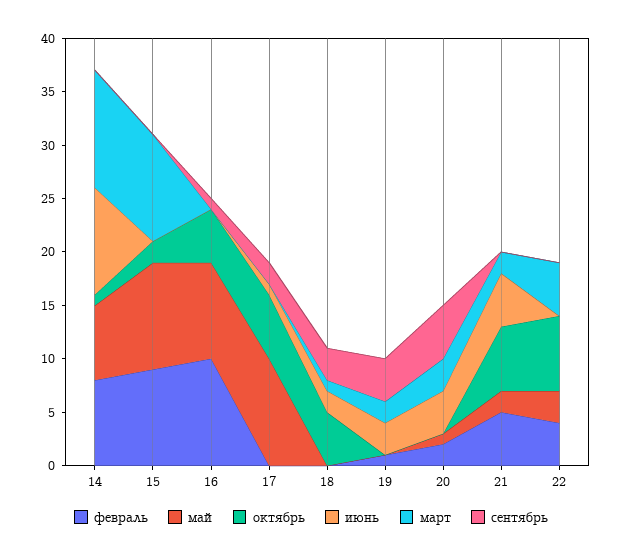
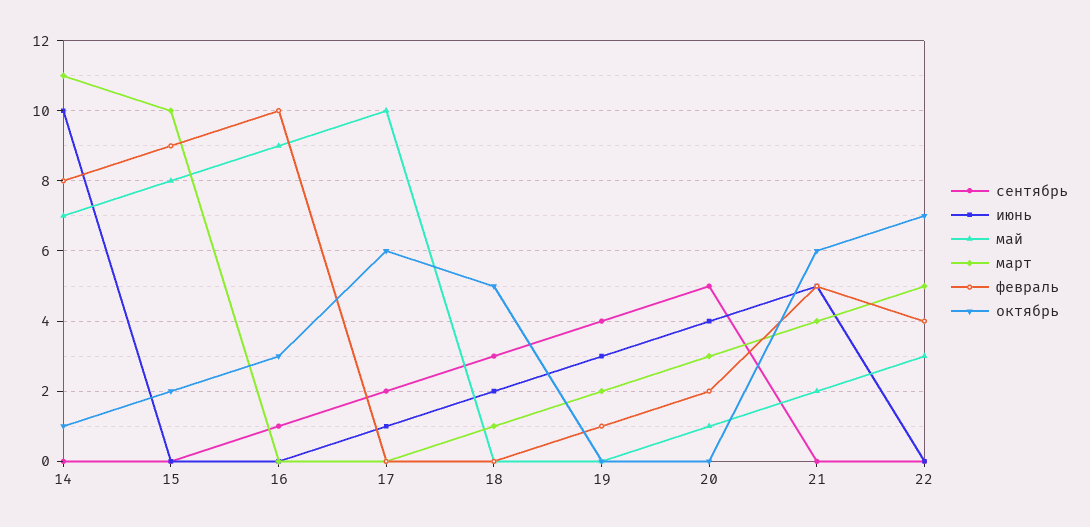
  {
    "февраль": {
      "14": 8,
      "15": 9,
      "16": 10,
      "17": 0,
      "18": 0,
      "19": 1,
      "20": 2,
      "21": 5,
      "22": 4
    },
    "май": {
      "14": 7,
-     "15": 10,
+     "15": 8,
      "16": 9,
      "17": 10,
      "18": 0,
      "19": 0,
      "20": 1,
      "21": 2,
      "22": 3
    },
    "октябрь": {
      "14": 1,
      "15": 2,
-     "16": 5,
+     "16": 3,
      "17": 6,
      "18": 5,
      "19": 0,
      "20": 0,
      "21": 6,
      "22": 7
    },
    "июнь": {
      "14": 10,
      "15": 0,
      "16": 0,
      "17": 1,
      "18": 2,
      "19": 3,
      "20": 4,
      "21": 5,
      "22": 0
    },
    "март": {
      "14": 11,
      "15": 10,
      "16": 0,
      "17": 0,
      "18": 1,
      "19": 2,
      "20": 3,
-     "21": 2,
+     "21": 4,
      "22": 5
    },
    "сентябрь": {
      "14": 0,
      "15": 0,
      "16": 1,
      "17": 2,
      "18": 3,
      "19": 4,
      "20": 5,
      "21": 0,
      "22": 0
    }
  }

